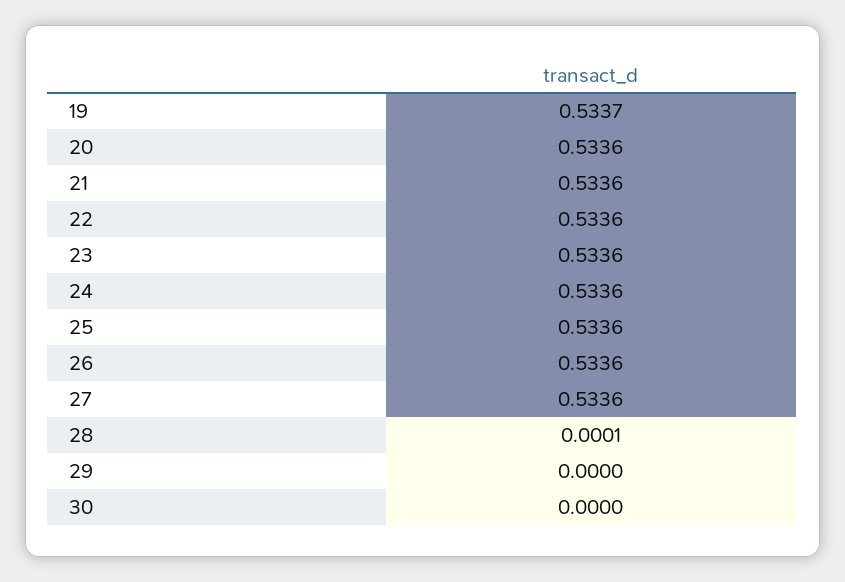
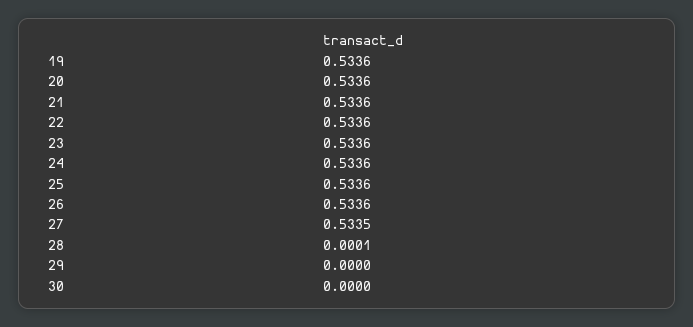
  {
-   "19": 0.5337,
+   "19": 0.5336,
    "20": 0.5336,
    "21": 0.5336,
    "22": 0.5336,
    "23": 0.5336,
    "24": 0.5336,
    "25": 0.5336,
    "26": 0.5336,
-   "27": 0.5336,
+   "27": 0.5335,
    "28": 0.0001,
    "29": 0,
    "30": 0
  }

